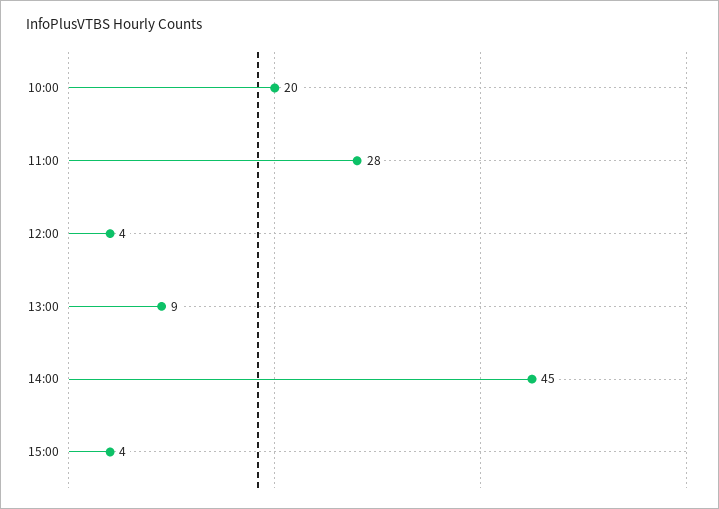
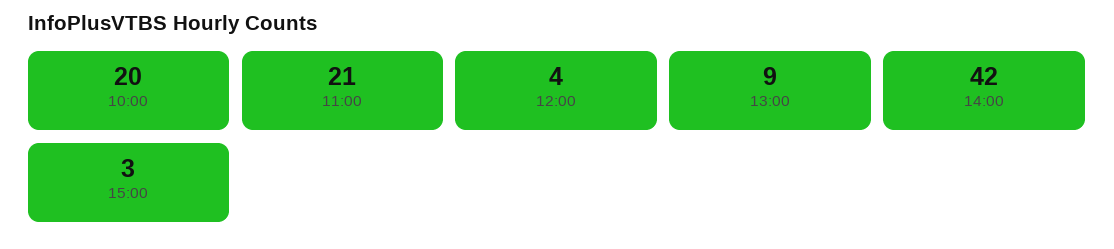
  {
    "10:00": 20,
-   "11:00": 28,
+   "11:00": 21,
    "12:00": 4,
    "13:00": 9,
-   "14:00": 45,
+   "14:00": 42,
-   "15:00": 4
+   "15:00": 3
  }

